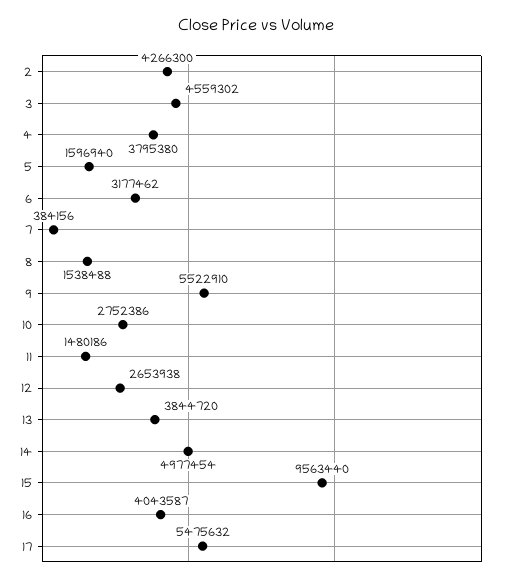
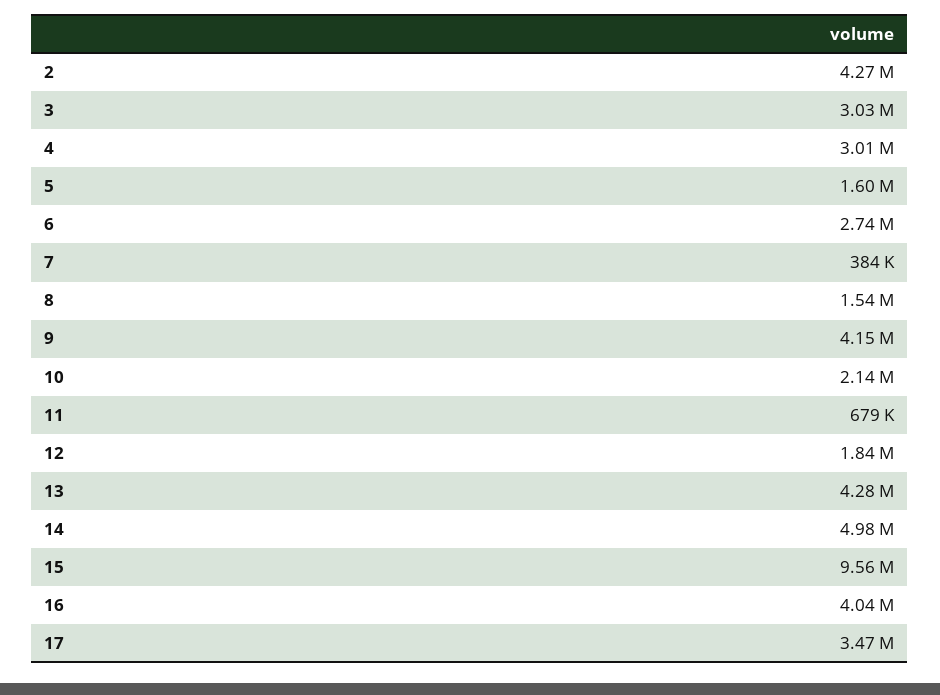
  {
    "2": 4266300,
-   "3": 4559302,
+   "3": 3030000,
-   "4": 3795380,
+   "4": 3010000,
    "5": 1596940,
-   "6": 3177462,
+   "6": 2740000,
    "7": 384156,
    "8": 1538488,
-   "9": 5522910,
+   "9": 4150000,
-   "10": 2752386,
+   "10": 2140000,
-   "11": 1480186,
+   "11": 679000,
-   "12": 2653938,
+   "12": 1840000,
-   "13": 3844720,
+   "13": 4280000,
    "14": 4977454,
    "15": 9563440,
    "16": 4043587,
-   "17": 5475632
+   "17": 3470000
  }

